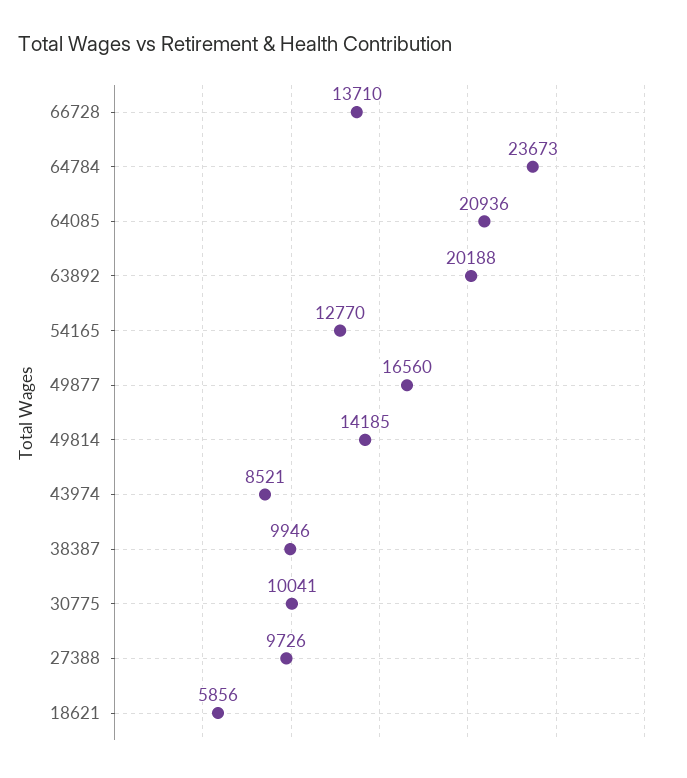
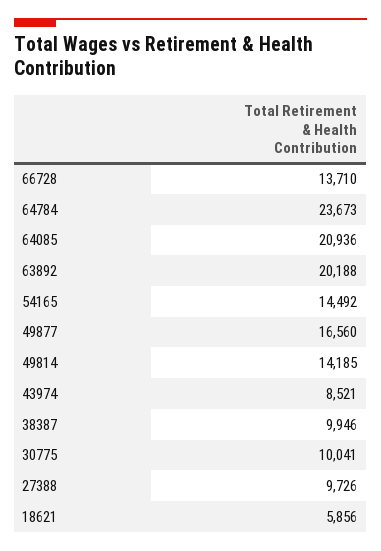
  {
    "66728": 13710,
    "64784": 23673,
    "64085": 20936,
    "63892": 20188,
-   "54165": 12770,
+   "54165": 14492,
    "49877": 16560,
    "49814": 14185,
    "43974": 8521,
    "38387": 9946,
    "30775": 10041,
    "27388": 9726,
    "18621": 5856
  }

